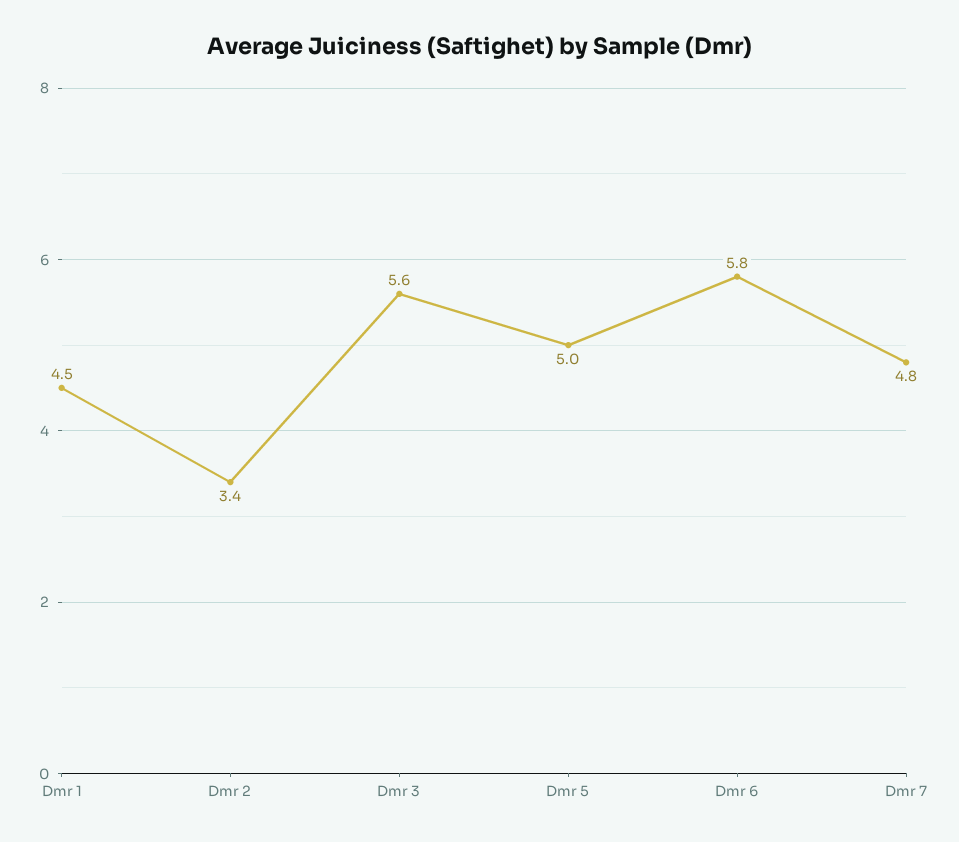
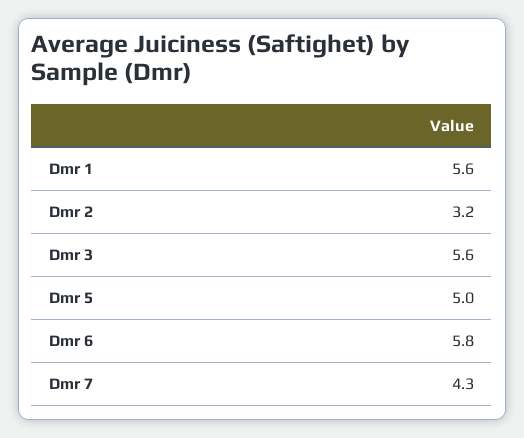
  {
-   "Dmr 1": 4.5,
+   "Dmr 1": 5.6,
-   "Dmr 2": 3.4,
+   "Dmr 2": 3.2,
    "Dmr 3": 5.6,
    "Dmr 5": 5,
    "Dmr 6": 5.8,
-   "Dmr 7": 4.8
+   "Dmr 7": 4.3
  }

